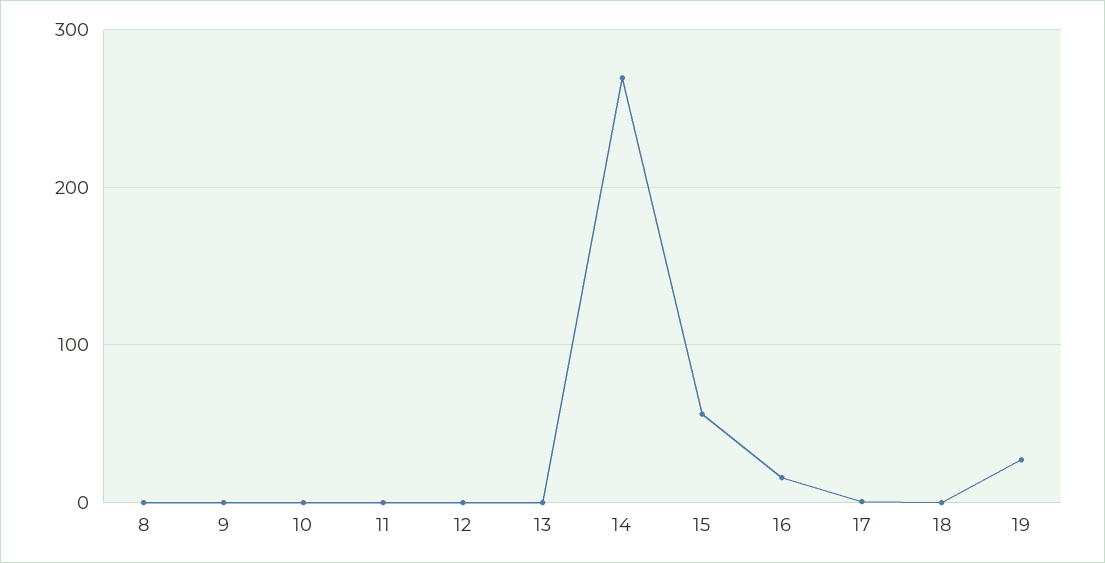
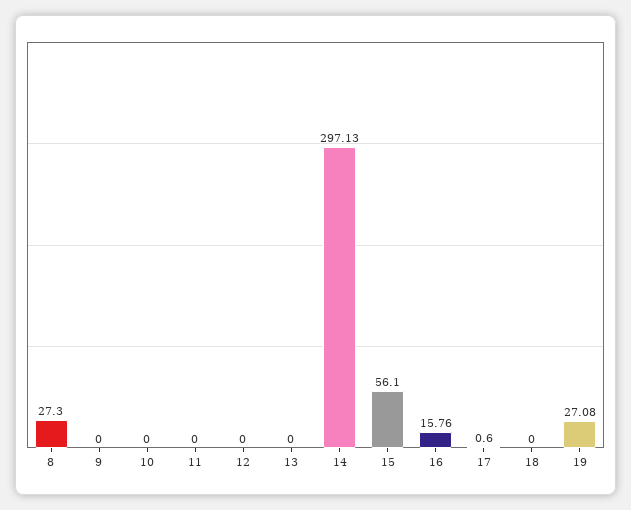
  {
-   "8": 0,
+   "8": 27.3,
    "9": 0,
    "10": 0,
    "11": 0,
    "12": 0,
    "13": 0,
-   "14": 270,
+   "14": 297.13,
    "15": 56.1,
    "16": 15.76,
    "17": 0.6,
    "18": 0,
    "19": 27.08
  }

